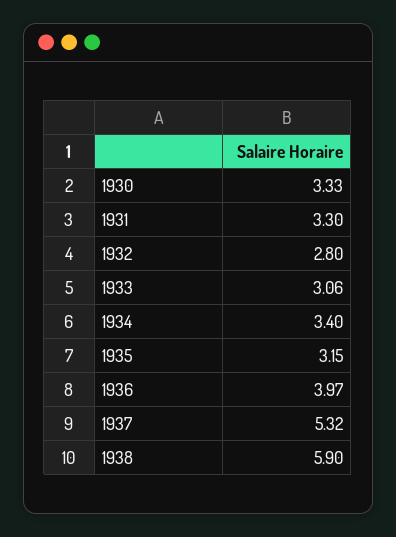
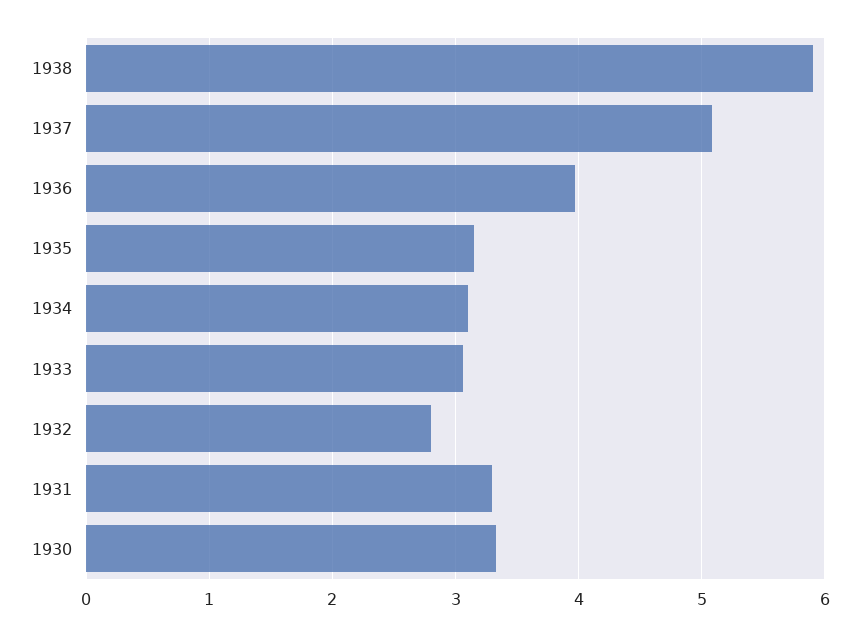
  {
    "1930": 3.33,
    "1931": 3.3,
    "1932": 2.8,
    "1933": 3.06,
-   "1934": 3.4,
+   "1934": 3.1,
    "1935": 3.15,
    "1936": 3.97,
-   "1937": 5.32,
+   "1937": 5.1,
    "1938": 5.9
  }

